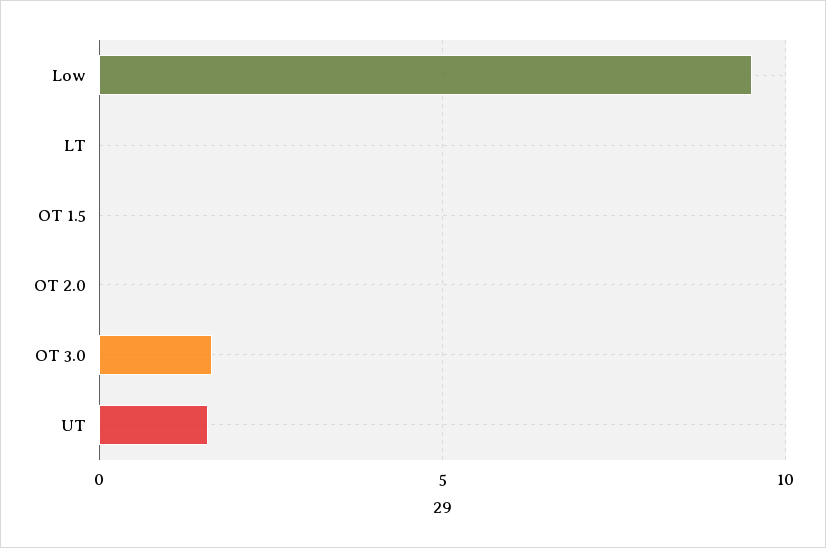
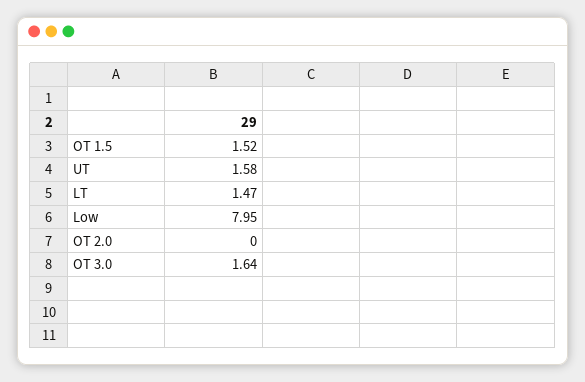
  {
-   "Low": 9.5,
+   "Low": 7.95,
-   "LT": 0,
+   "LT": 1.47,
-   "OT 1.5": 0,
+   "OT 1.5": 1.52,
    "OT 2.0": 0,
    "OT 3.0": 1.64,
    "UT": 1.58
  }

